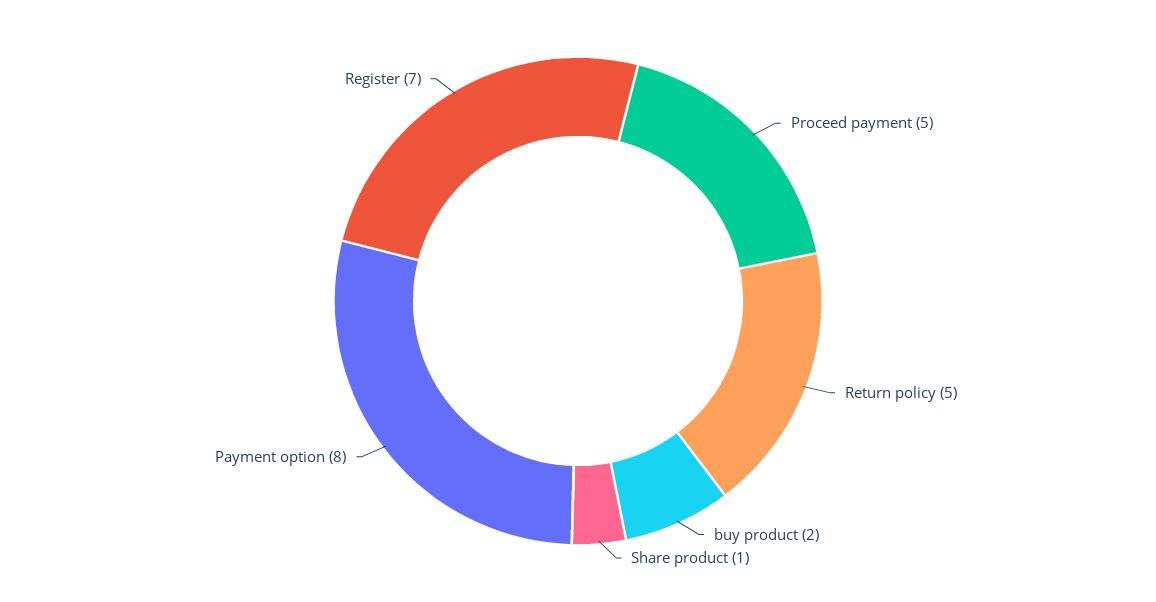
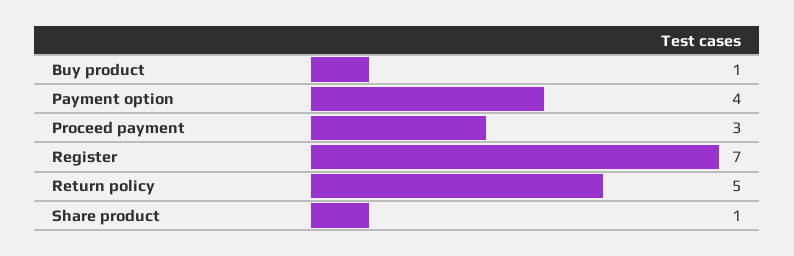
  {
-   "Proceed payment": 5,
+   "Proceed payment": 3,
    "Return policy": 5,
-   "buy product": 2,
+   "buy product": 1,
    "Share product": 1,
-   "Payment option": 8,
+   "Payment option": 4,
    "Register": 7
  }

